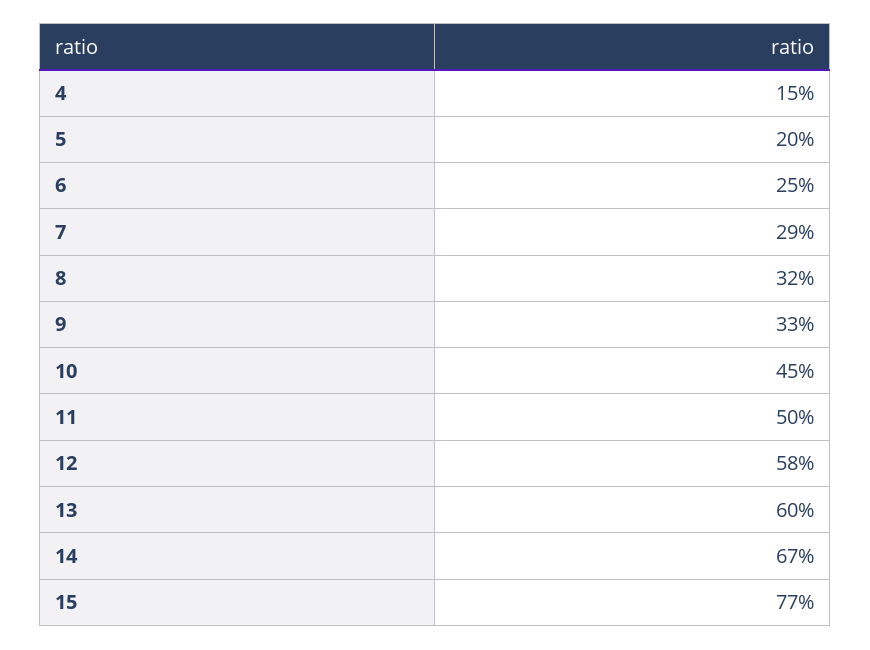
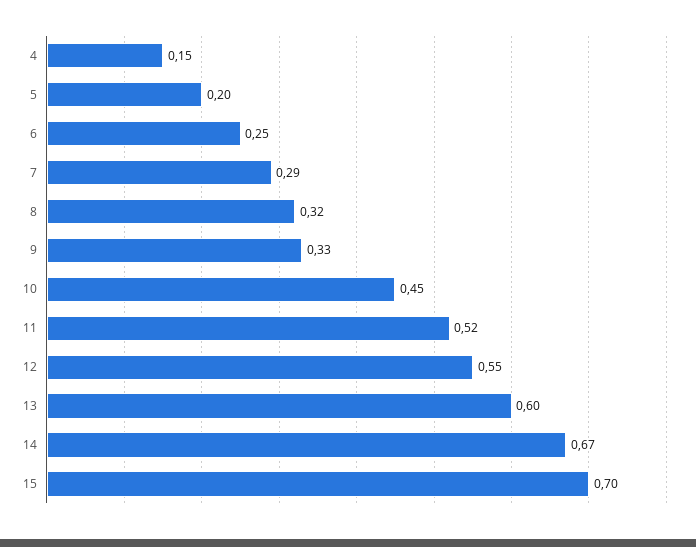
  {
    "4": 0.15,
    "5": 0.2,
    "6": 0.25,
    "7": 0.29,
    "8": 0.32,
    "9": 0.33,
    "10": 0.45,
-   "11": 0.5,
+   "11": 0.52,
-   "12": 0.58,
+   "12": 0.55,
    "13": 0.6,
    "14": 0.67,
-   "15": 0.77
+   "15": 0.7
  }

